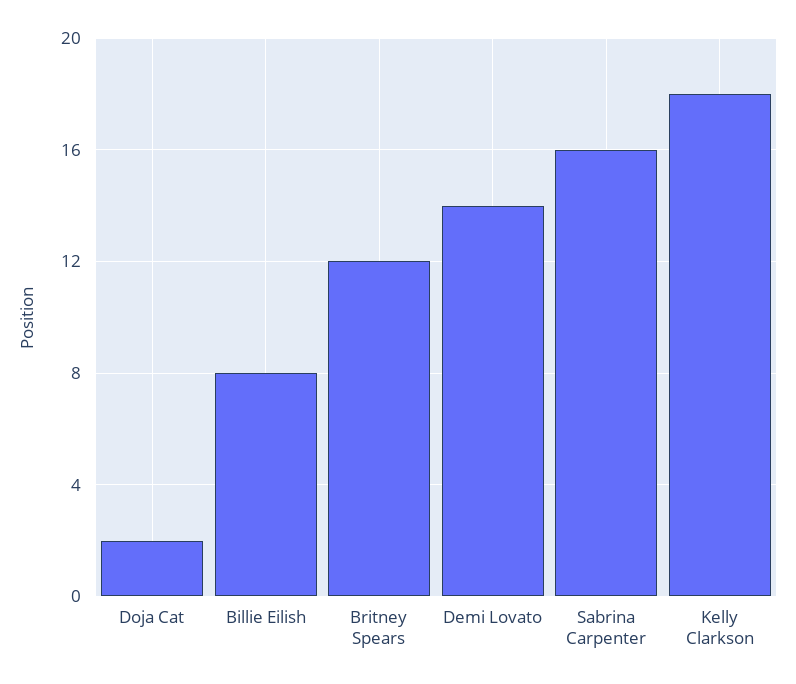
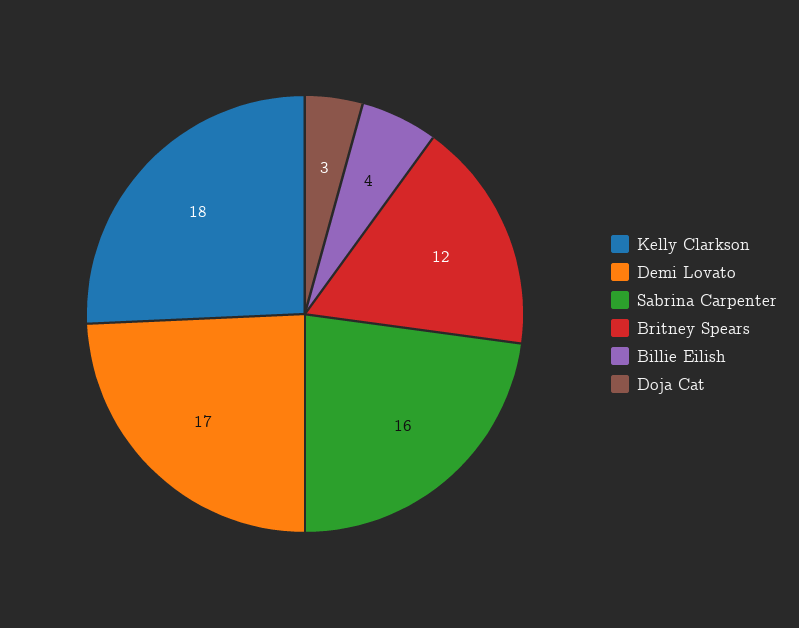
  {
-   "Doja Cat": 2,
+   "Doja Cat": 3,
-   "Billie Eilish": 8,
+   "Billie Eilish": 4,
    "Britney Spears": 12,
-   "Demi Lovato": 14,
+   "Demi Lovato": 17,
    "Sabrina Carpenter": 16,
    "Kelly Clarkson": 18
  }

